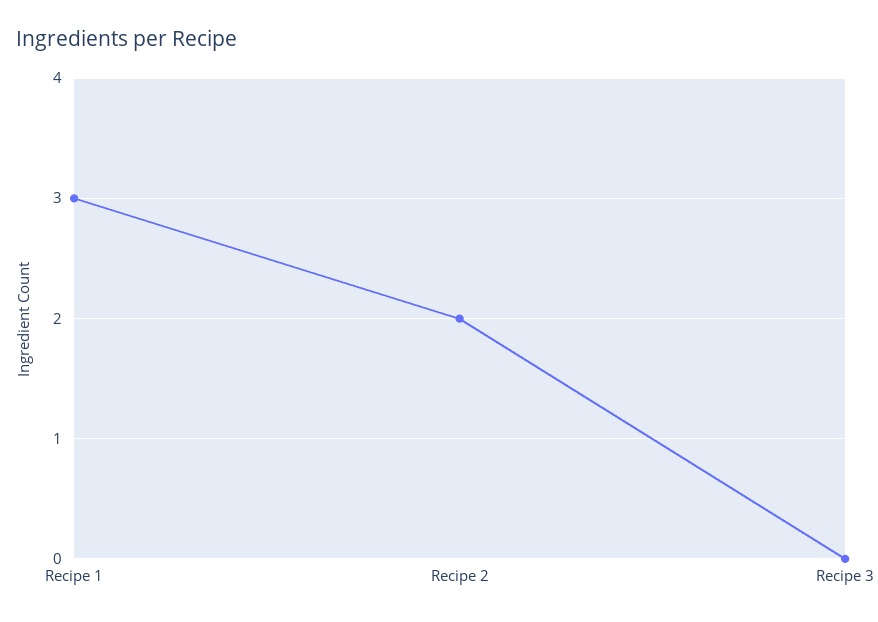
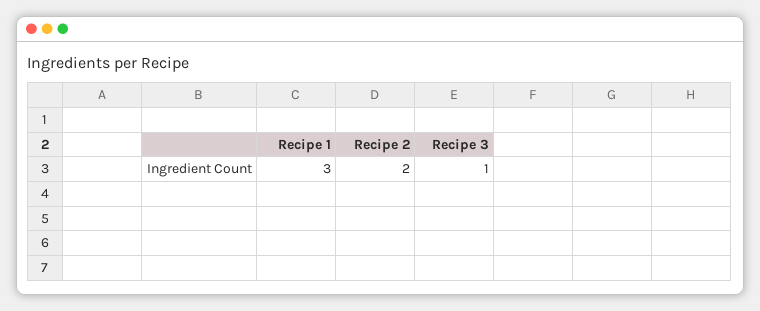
  {
    "Recipe 1": 3,
    "Recipe 2": 2,
-   "Recipe 3": 0
+   "Recipe 3": 1
  }

